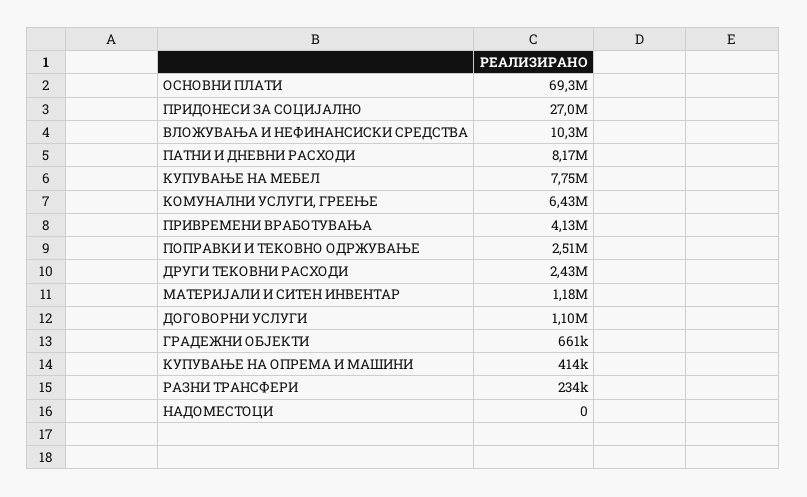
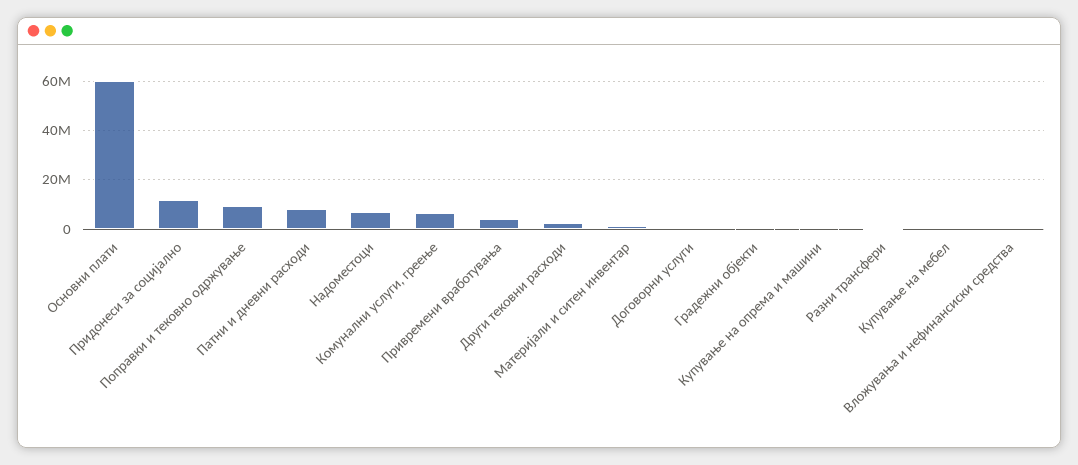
  {
-   "ОСНОВНИ ПЛАТИ": 69300000,
+   "ОСНОВНИ ПЛАТИ": 60000000,
-   "ПРИДОНЕСИ ЗА СОЦИЈАЛНО": 27000000,
+   "ПРИДОНЕСИ ЗА СОЦИЈАЛНО": 12500000,
-   "ВЛОЖУВАЊА И НЕФИНАНСИСКИ СРЕДСТВА": 10300000,
+   "ВЛОЖУВАЊА И НЕФИНАНСИСКИ СРЕДСТВА": 0,
    "ПАТНИ И ДНЕВНИ РАСХОДИ": 8170000,
-   "КУПУВАЊЕ НА МЕБЕЛ": 7750000,
+   "КУПУВАЊЕ НА МЕБЕЛ": 0,
    "КОМУНАЛНИ УСЛУГИ, ГРЕЕЊЕ": 6430000,
    "ПРИВРЕМЕНИ ВРАБОТУВАЊА": 4130000,
-   "ПОПРАВКИ И ТЕКОВНО ОДРЖУВАЊЕ": 2510000,
+   "ПОПРАВКИ И ТЕКОВНО ОДРЖУВАЊЕ": 10000000,
    "ДРУГИ ТЕКОВНИ РАСХОДИ": 2430000,
    "МАТЕРИЈАЛИ И СИТЕН ИНВЕНТАР": 1180000,
    "ДОГОВОРНИ УСЛУГИ": 1100000,
    "ГРАДЕЖНИ ОБЈЕКТИ": 661000,
    "КУПУВАЊЕ НА ОПРЕМА И МАШИНИ": 414000,
    "РАЗНИ ТРАНСФЕРИ": 234000,
-   "НАДОМЕСТОЦИ": 0
+   "НАДОМЕСТОЦИ": 7500000
  }

